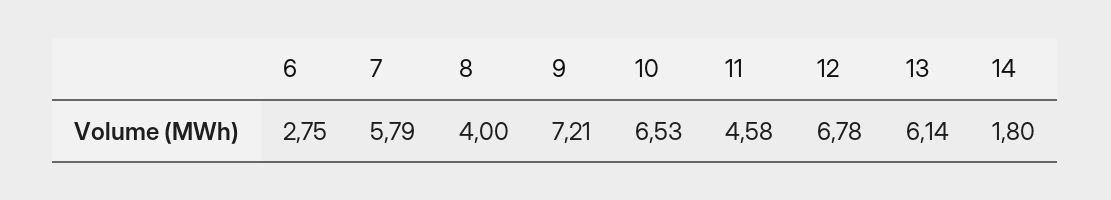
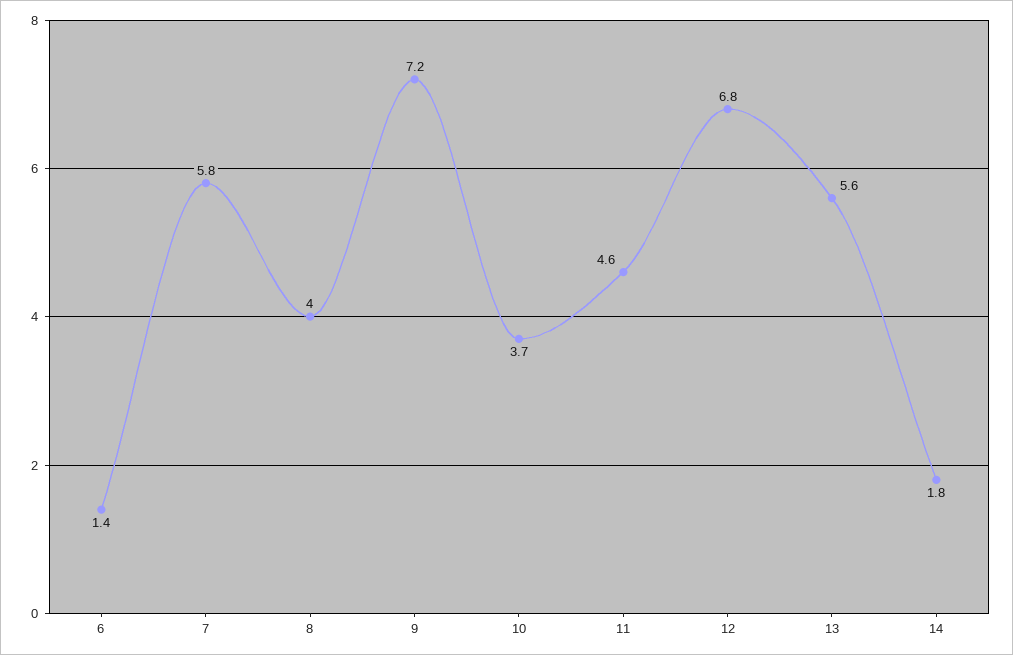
  {
-   "6": 2.75,
+   "6": 1.4,
    "7": 5.79,
    "8": 4,
    "9": 7.21,
-   "10": 6.53,
+   "10": 3.7,
    "11": 4.58,
    "12": 6.78,
-   "13": 6.14,
+   "13": 5.6,
    "14": 1.8
  }

